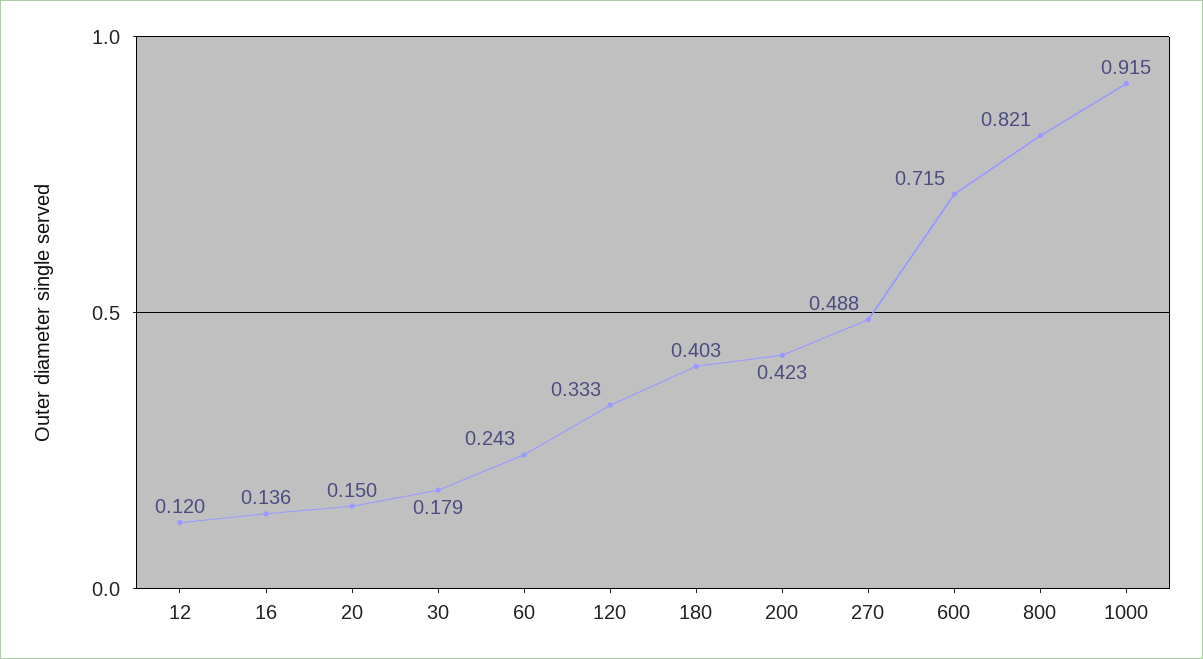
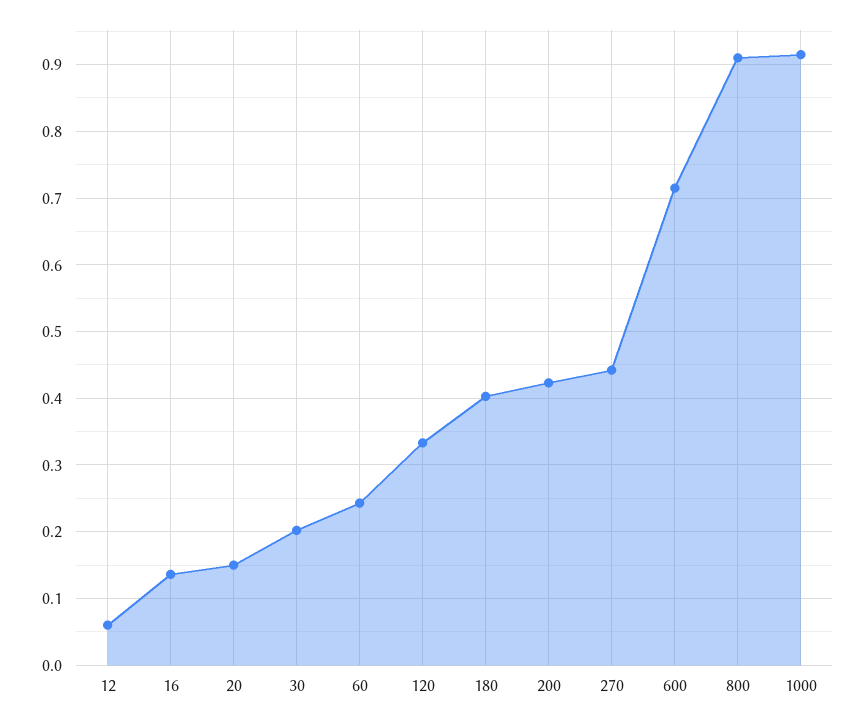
  {
-   "12": 0.12,
+   "12": 0.06,
    "16": 0.136,
    "20": 0.15,
-   "30": 0.179,
+   "30": 0.2,
    "60": 0.243,
    "120": 0.333,
    "180": 0.403,
    "200": 0.423,
-   "270": 0.488,
+   "270": 0.44,
    "600": 0.715,
-   "800": 0.821,
+   "800": 0.91,
    "1000": 0.915
  }

